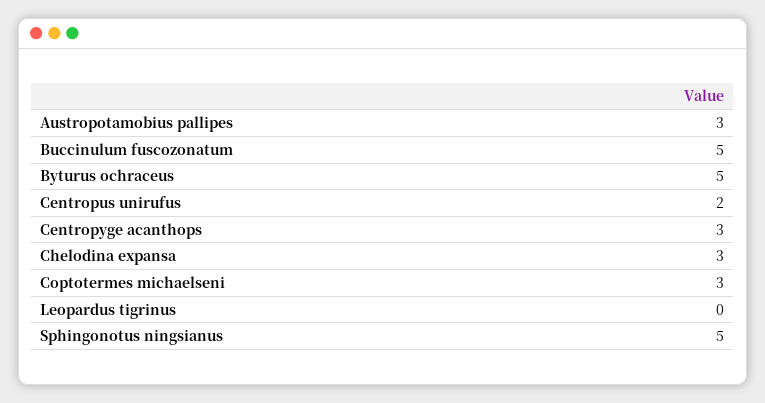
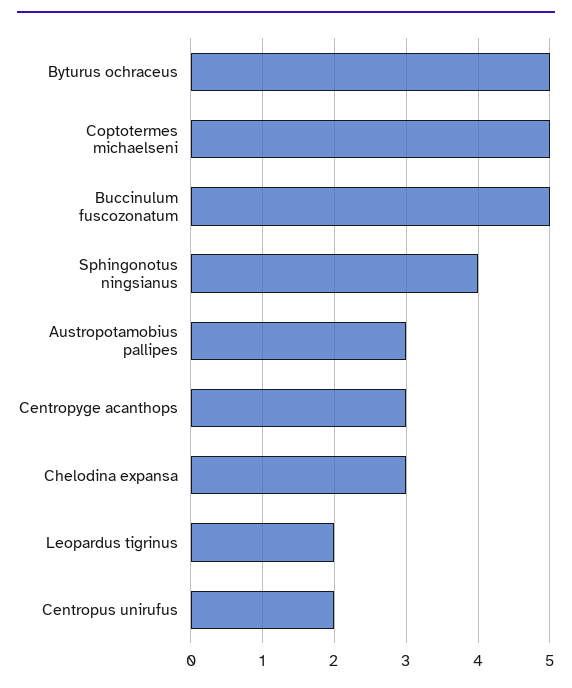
  {
    "Austropotamobius pallipes": 3,
    "Buccinulum fuscozonatum": 5,
    "Byturus ochraceus": 5,
    "Centropus unirufus": 2,
    "Centropyge acanthops": 3,
    "Chelodina expansa": 3,
-   "Coptotermes michaelseni": 3,
+   "Coptotermes michaelseni": 5,
-   "Leopardus tigrinus": 0,
+   "Leopardus tigrinus": 2,
-   "Sphingonotus ningsianus": 5
+   "Sphingonotus ningsianus": 4
  }

